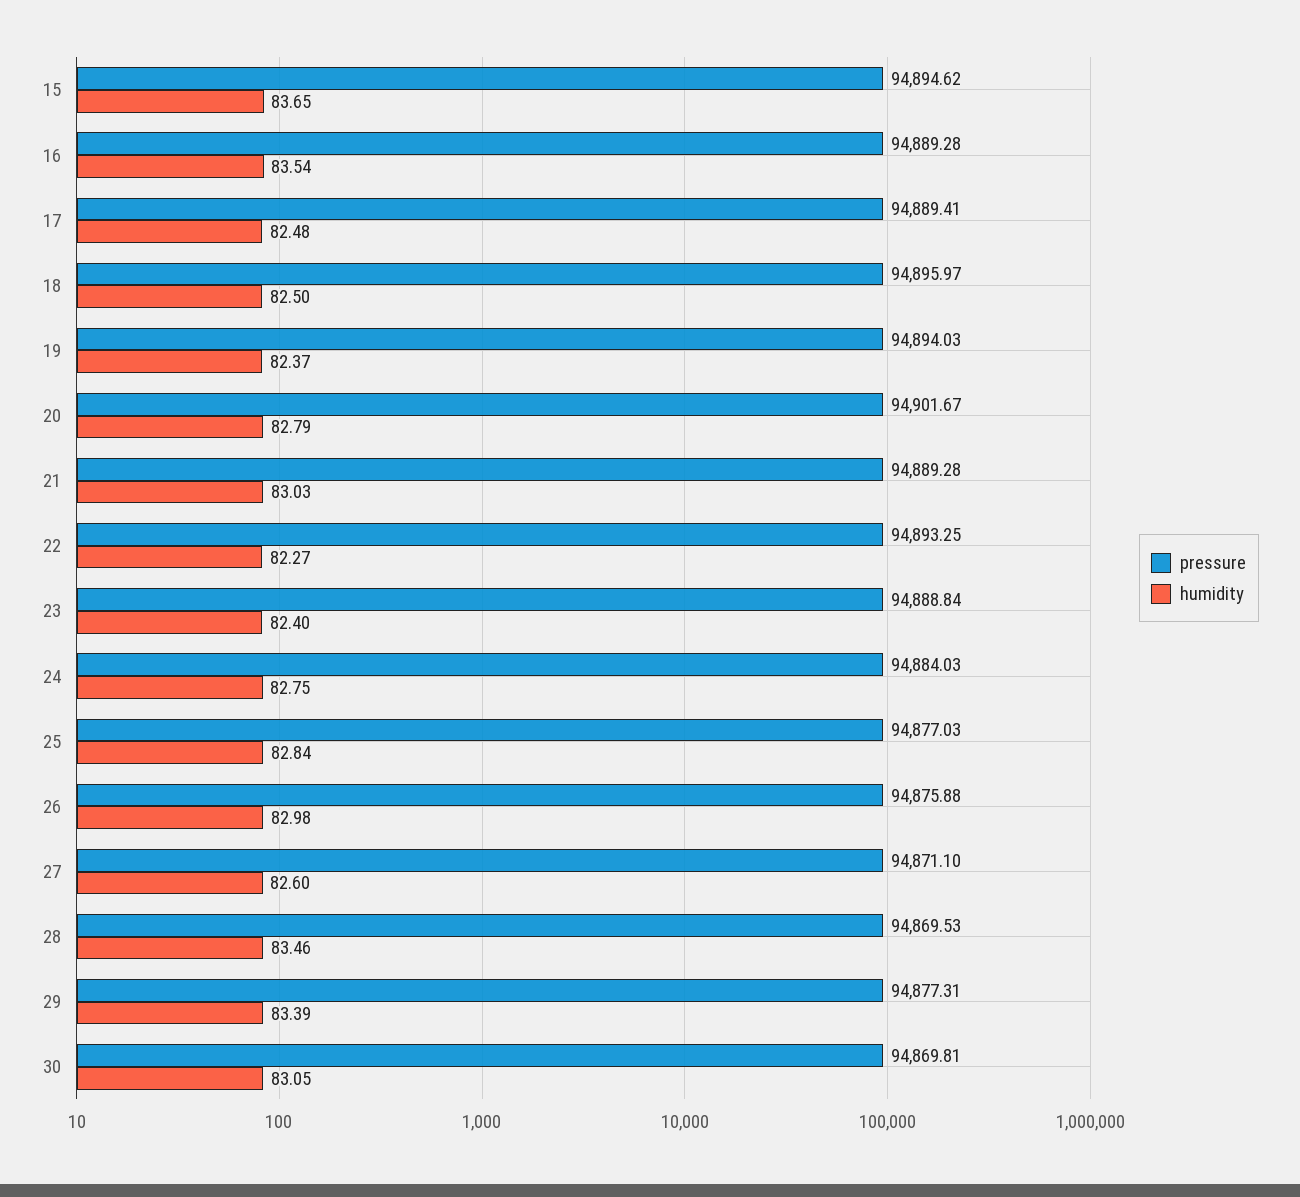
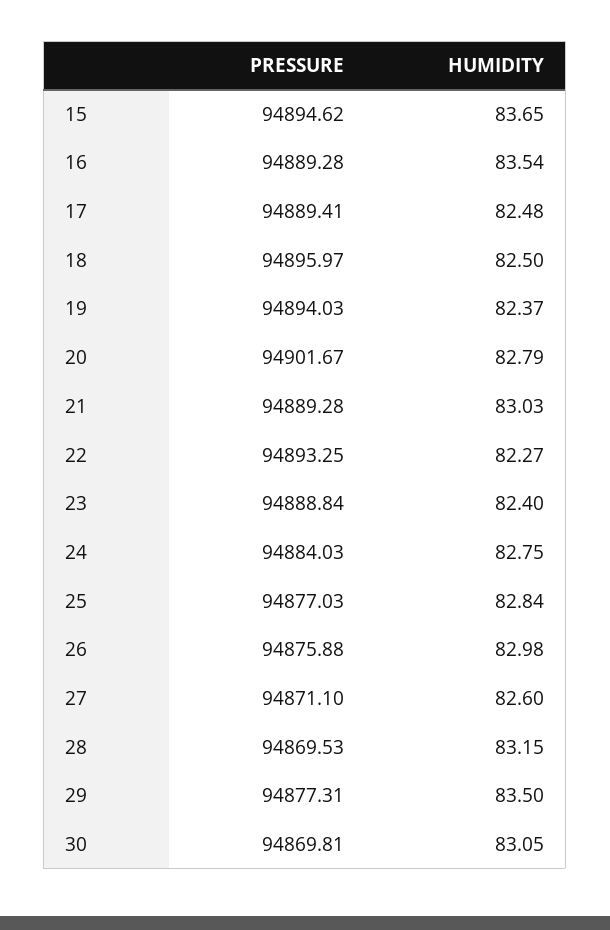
  {
    "pressure": {
      "15": 94894.62,
      "16": 94889.28,
      "17": 94889.41,
      "18": 94895.97,
      "19": 94894.03,
      "20": 94901.67,
      "21": 94889.28,
      "22": 94893.25,
      "23": 94888.84,
      "24": 94884.03,
      "25": 94877.03,
      "26": 94875.88,
      "27": 94871.1,
      "28": 94869.53,
      "29": 94877.31,
      "30": 94869.81
    },
    "humidity": {
      "15": 83.65,
      "16": 83.54,
      "17": 82.48,
      "18": 82.5,
      "19": 82.37,
      "20": 82.79,
      "21": 83.03,
      "22": 82.27,
      "23": 82.4,
      "24": 82.75,
      "25": 82.84,
      "26": 82.98,
      "27": 82.6,
-     "28": 83.46,
+     "28": 83.15,
-     "29": 83.39,
+     "29": 83.5,
      "30": 83.05
    }
  }

